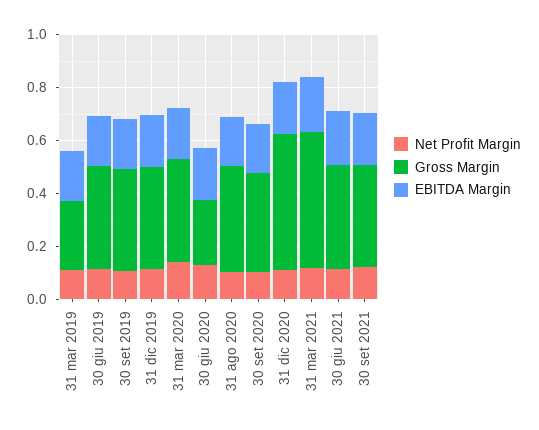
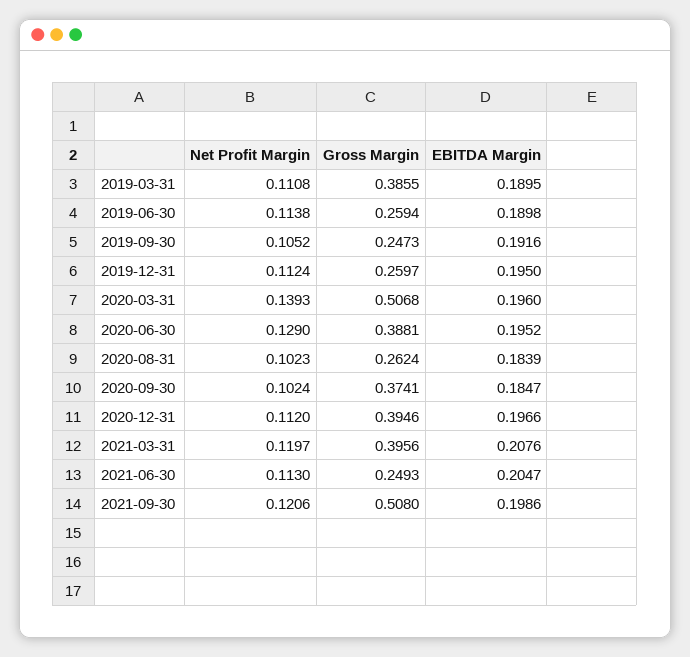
  {
    "Net Profit Margin": {
      "31 mar 2019": 0.1108,
      "30 giu 2019": 0.1138,
      "30 set 2019": 0.1052,
      "31 dic 2019": 0.1124,
      "31 mar 2020": 0.1393,
      "30 giu 2020": 0.129,
      "31 ago 2020": 0.1023,
      "30 set 2020": 0.1024,
      "31 dic 2020": 0.112,
      "31 mar 2021": 0.1197,
      "30 giu 2021": 0.113,
      "30 set 2021": 0.1206
    },
    "Gross Margin": {
-     "31 mar 2019": 0.25,
+     "31 mar 2019": 0.3855,
-     "30 giu 2019": 0.4,
+     "30 giu 2019": 0.2594,
-     "30 set 2019": 0.4,
+     "30 set 2019": 0.2473,
-     "31 dic 2019": 0.4,
+     "31 dic 2019": 0.2597,
-     "31 mar 2020": 0.4,
+     "31 mar 2020": 0.5068,
-     "30 giu 2020": 0.25,
+     "30 giu 2020": 0.3881,
-     "31 ago 2020": 0.4,
+     "31 ago 2020": 0.2624,
      "30 set 2020": 0.3741,
-     "31 dic 2020": 0.5,
+     "31 dic 2020": 0.3946,
-     "31 mar 2021": 0.5,
+     "31 mar 2021": 0.3956,
-     "30 giu 2021": 0.4,
+     "30 giu 2021": 0.2493,
-     "30 set 2021": 0.4
+     "30 set 2021": 0.508
    },
    "EBITDA Margin": {
      "31 mar 2019": 0.1895,
      "30 giu 2019": 0.1898,
      "30 set 2019": 0.1916,
      "31 dic 2019": 0.195,
      "31 mar 2020": 0.196,
      "30 giu 2020": 0.1952,
      "31 ago 2020": 0.1839,
      "30 set 2020": 0.1847,
      "31 dic 2020": 0.1966,
      "31 mar 2021": 0.2076,
      "30 giu 2021": 0.2047,
      "30 set 2021": 0.1986
    }
  }

